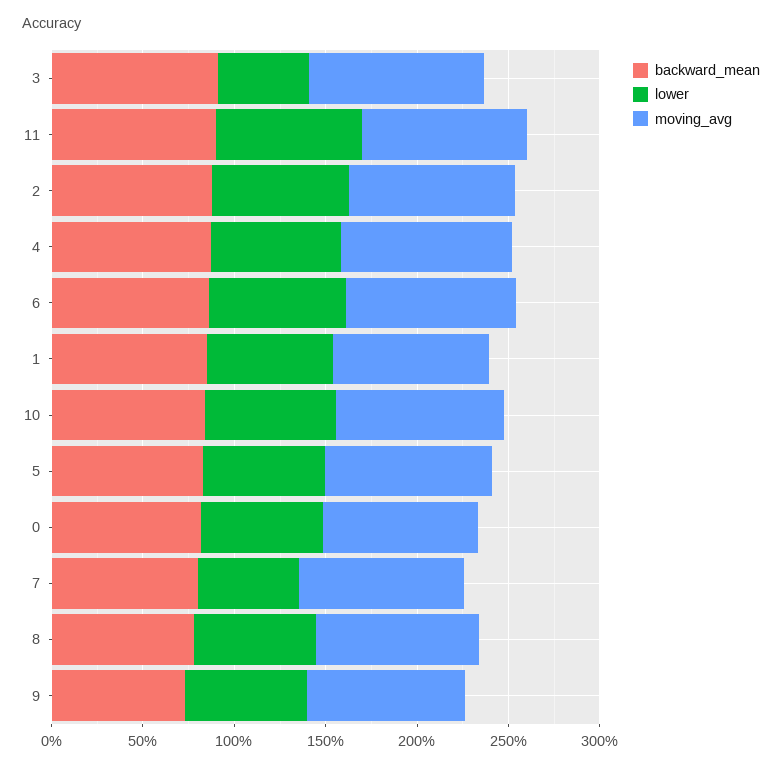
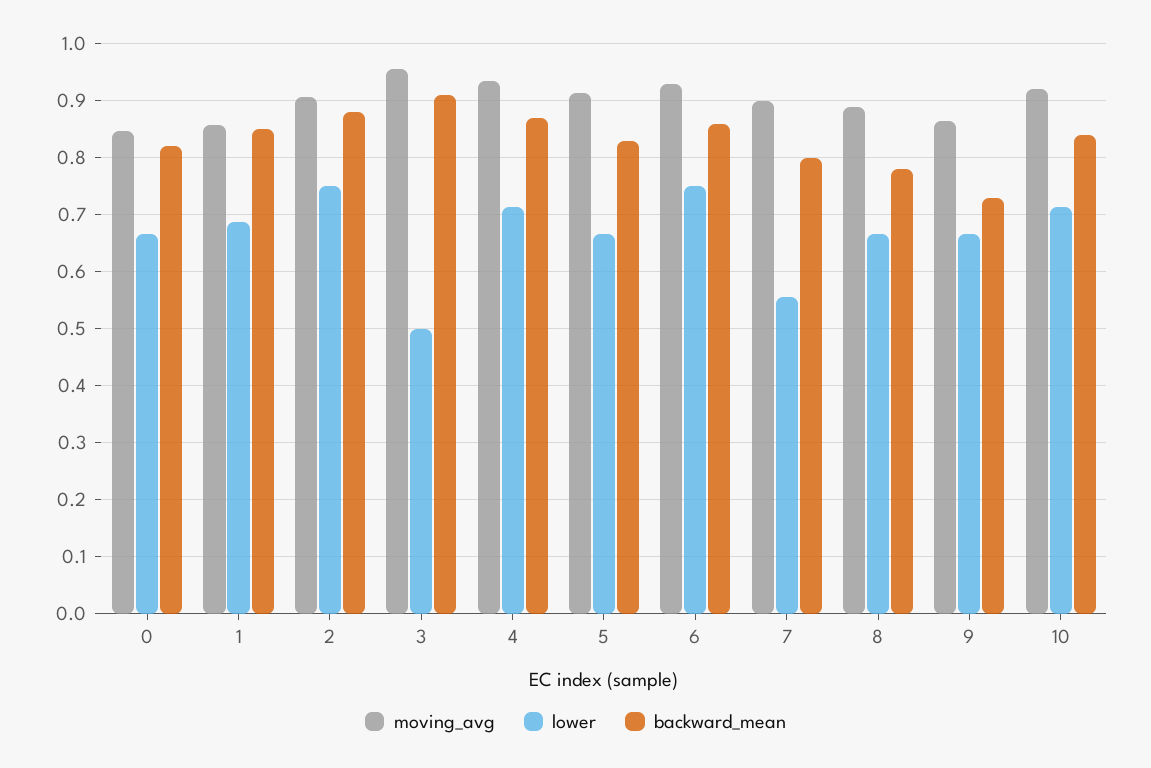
  {
    "backward_mean": {
      "3": 0.92,
-     "11": 0.9,
      "2": 0.88,
      "4": 0.88,
      "6": 0.86,
      "1": 0.86,
      "10": 0.84,
      "5": 0.84,
      "0": 0.82,
      "7": 0.8,
      "8": 0.78,
      "9": 0.74
    },
    "lower": {
      "3": 0.5,
-     "11": 0.8,
      "2": 0.76,
      "4": 0.72,
      "6": 0.76,
      "1": 0.68,
      "10": 0.72,
      "5": 0.66,
      "0": 0.66,
      "7": 0.56,
      "8": 0.66,
      "9": 0.66
    },
    "moving_avg": {
      "3": 0.96,
-     "11": 0.9,
      "2": 0.9,
      "4": 0.94,
      "6": 0.94,
      "1": 0.86,
      "10": 0.92,
      "5": 0.92,
      "0": 0.84,
      "7": 0.9,
      "8": 0.9,
      "9": 0.86
    }
  }

